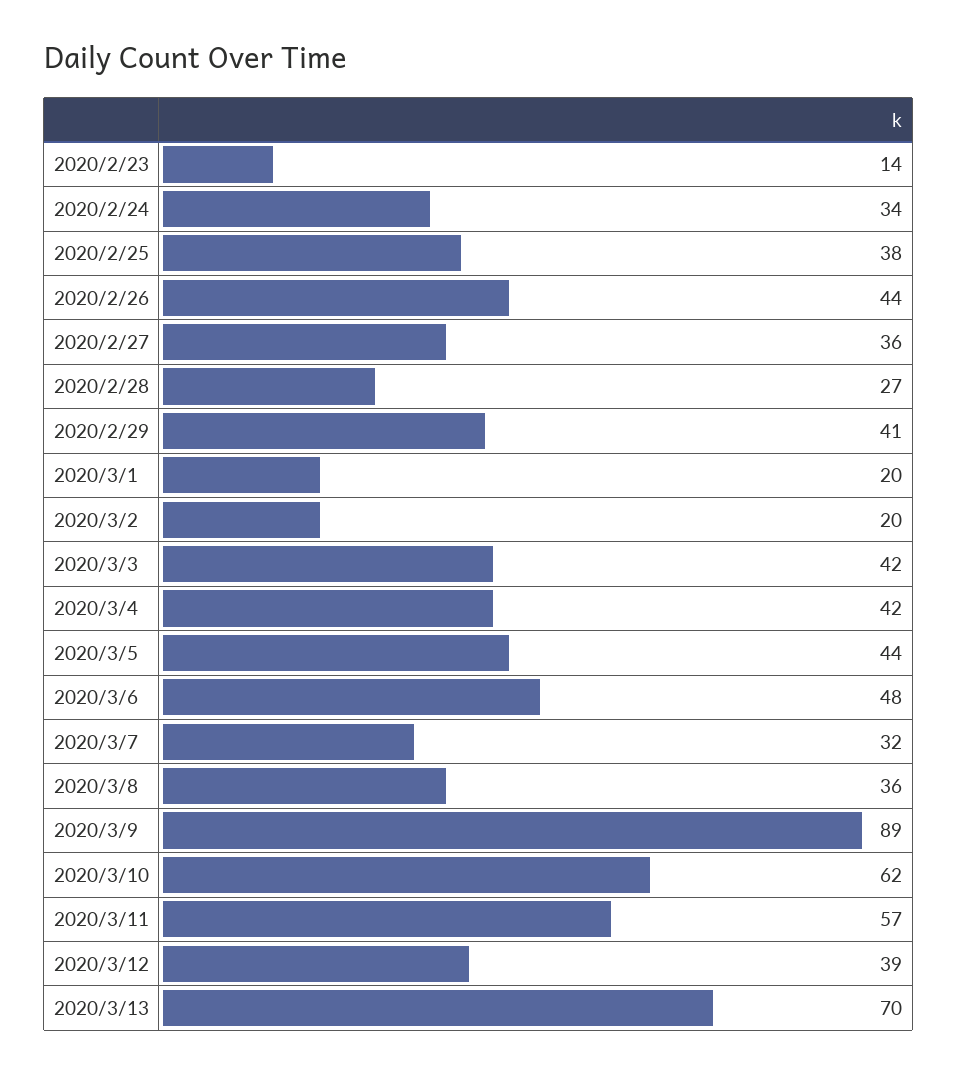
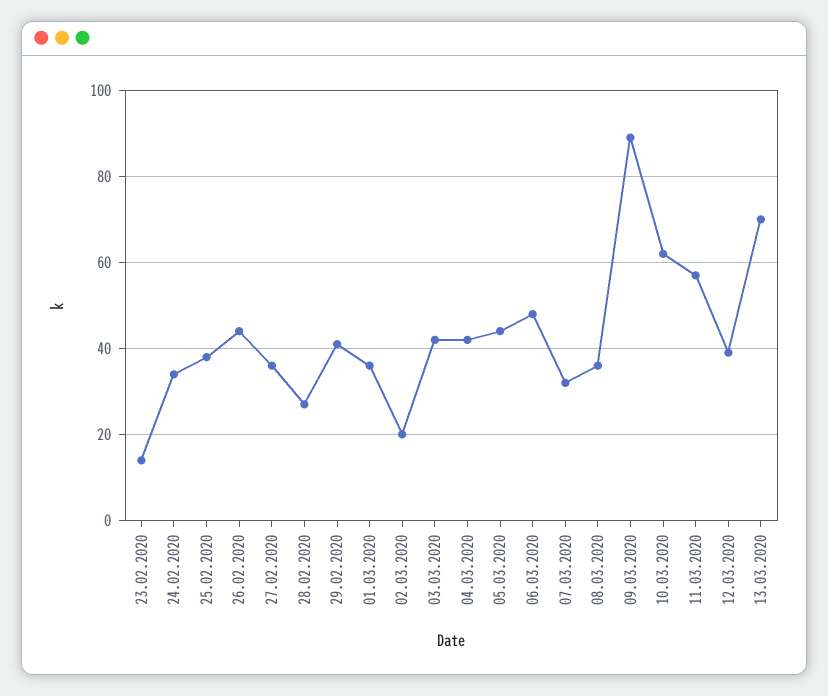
  {
    "2020/2/23": 14,
    "2020/2/24": 34,
    "2020/2/25": 38,
    "2020/2/26": 44,
    "2020/2/27": 36,
    "2020/2/28": 27,
    "2020/2/29": 41,
-   "2020/3/1": 20,
+   "2020/3/1": 35,
    "2020/3/2": 20,
    "2020/3/3": 42,
    "2020/3/4": 42,
    "2020/3/5": 44,
    "2020/3/6": 48,
    "2020/3/7": 32,
    "2020/3/8": 36,
    "2020/3/9": 89,
    "2020/3/10": 62,
    "2020/3/11": 57,
    "2020/3/12": 39,
    "2020/3/13": 70
  }

